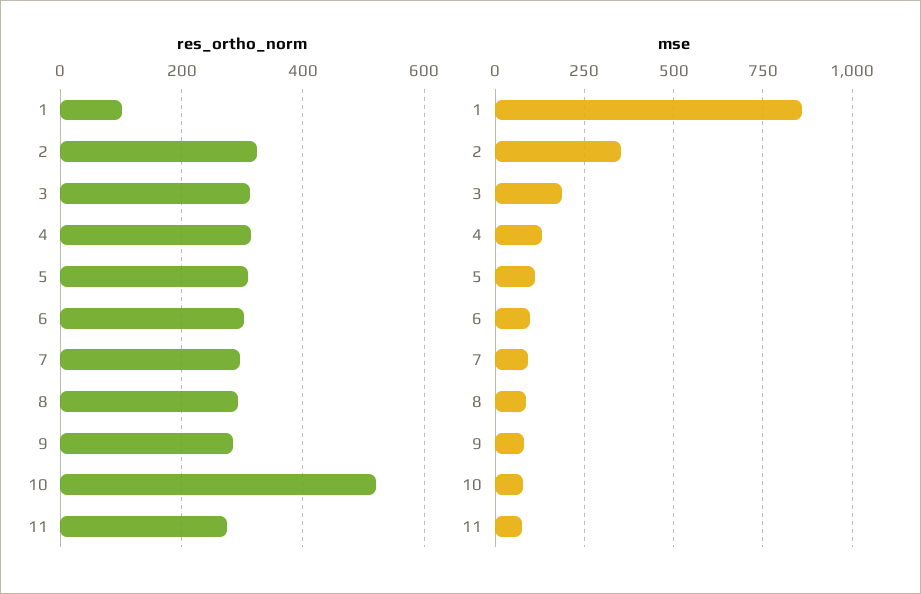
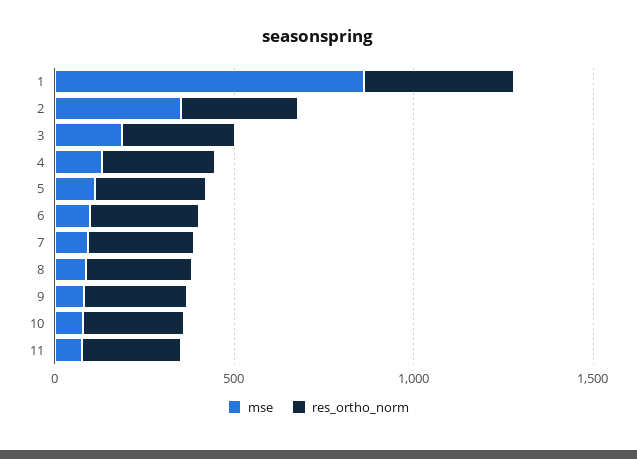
  {
    "res_ortho_norm": {
-     "1": 100,
+     "1": 400,
      "2": 320,
      "3": 320,
      "4": 320,
      "5": 300,
      "6": 300,
      "7": 300,
      "8": 300,
      "9": 280,
-     "10": 520,
+     "10": 300,
      "11": 280
    },
    "mse": {
      "1": 850,
      "2": 350,
      "3": 200,
      "4": 125,
      "5": 100,
      "6": 100,
      "7": 100,
      "8": 75,
      "9": 75,
      "10": 75,
      "11": 75
    }
  }

